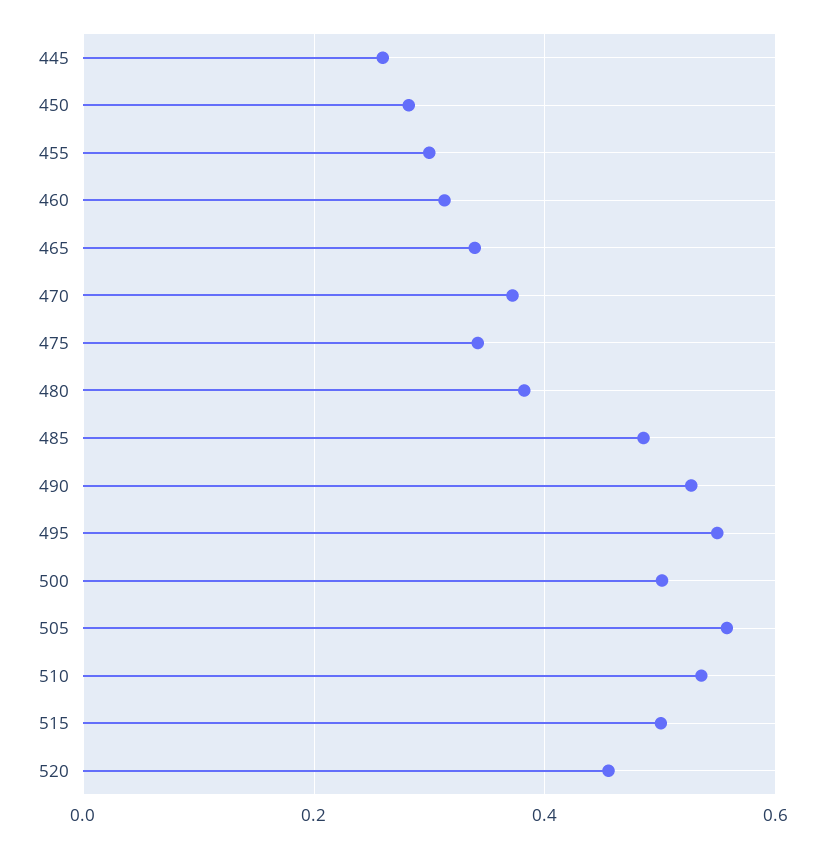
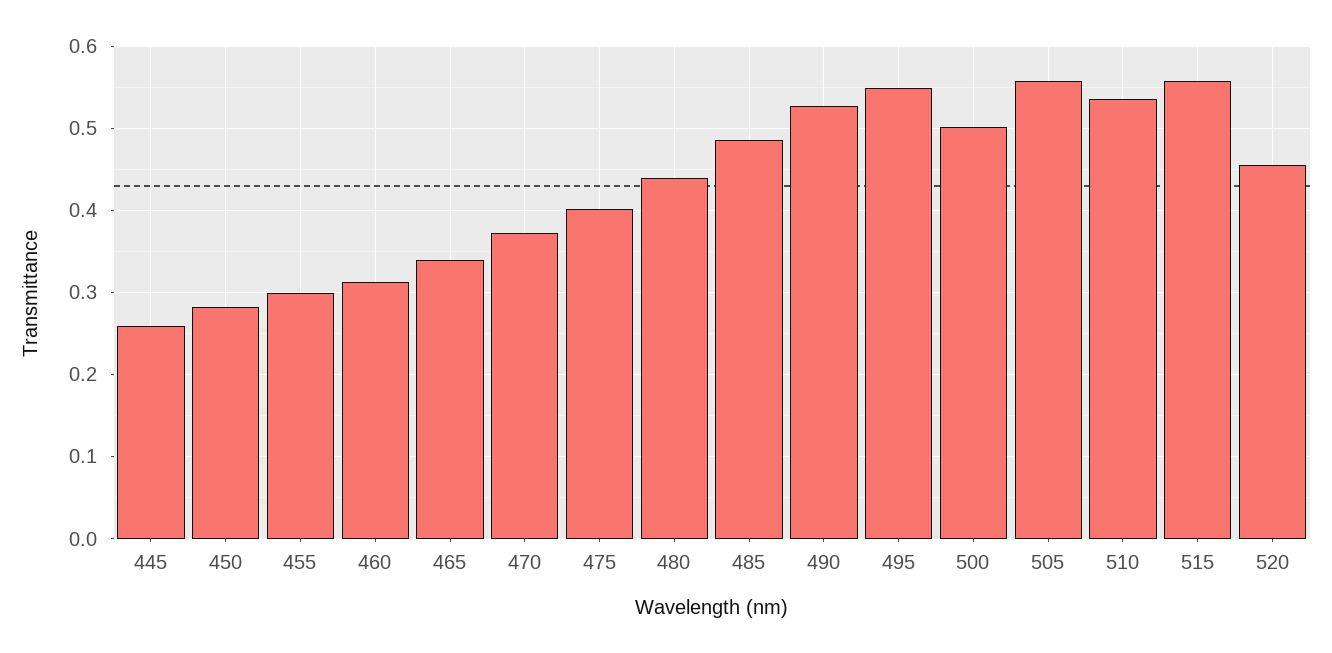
  {
    "445": 0.26,
    "450": 0.28,
    "455": 0.3,
    "460": 0.31,
    "465": 0.34,
    "470": 0.37,
-   "475": 0.34,
+   "475": 0.4,
-   "480": 0.38,
+   "480": 0.44,
    "485": 0.49,
    "490": 0.53,
    "495": 0.55,
    "500": 0.5,
    "505": 0.56,
    "510": 0.54,
-   "515": 0.5,
+   "515": 0.56,
    "520": 0.46
  }

